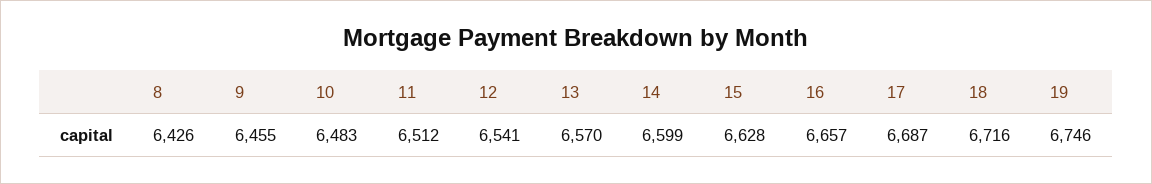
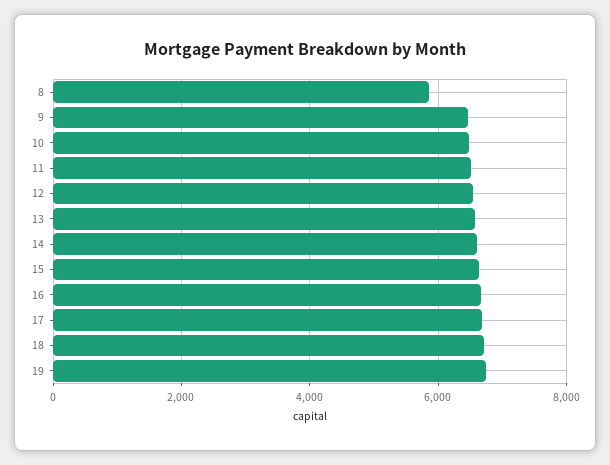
  {
-   "8": 6426,
+   "8": 5800,
    "9": 6455,
    "10": 6483,
    "11": 6512,
    "12": 6541,
    "13": 6570,
    "14": 6599,
    "15": 6628,
    "16": 6657,
    "17": 6687,
    "18": 6716,
    "19": 6746
  }

